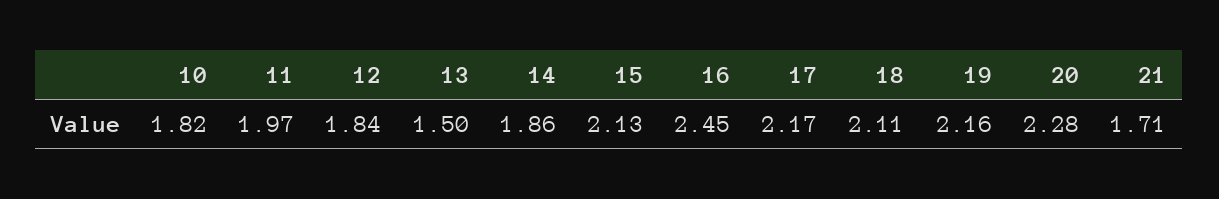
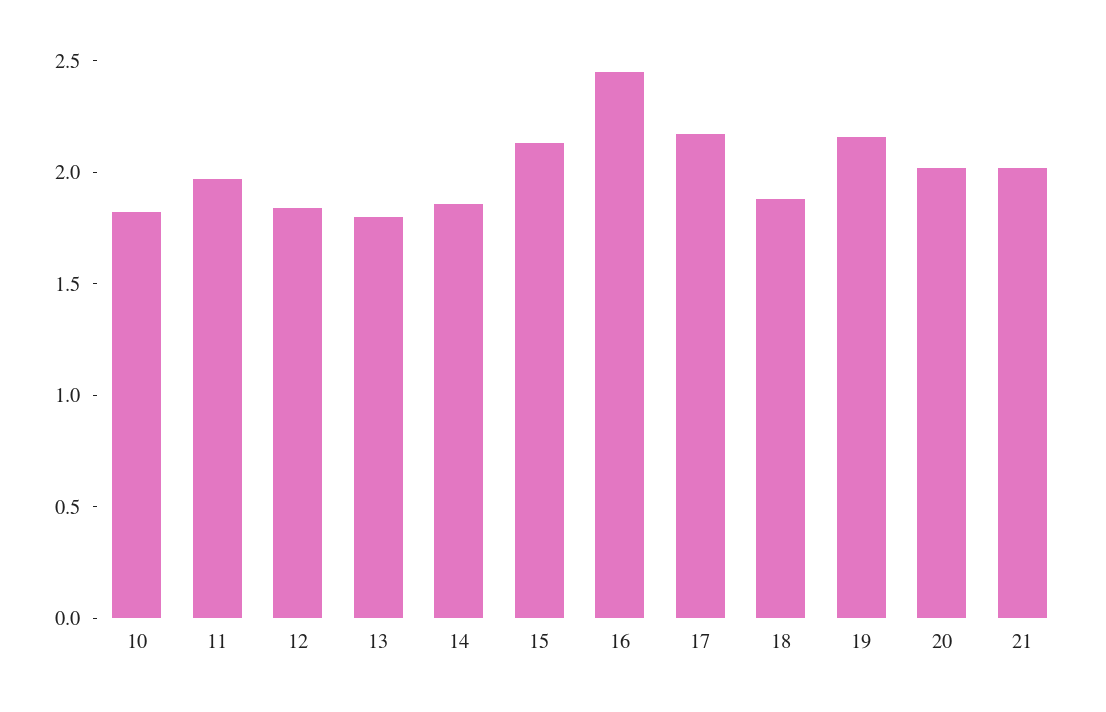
  {
    "10": 1.82,
    "11": 1.97,
    "12": 1.84,
-   "13": 1.5,
+   "13": 1.8,
    "14": 1.86,
    "15": 2.13,
    "16": 2.45,
    "17": 2.17,
-   "18": 2.11,
+   "18": 1.9,
    "19": 2.16,
-   "20": 2.28,
+   "20": 2,
-   "21": 1.71
+   "21": 2
  }

